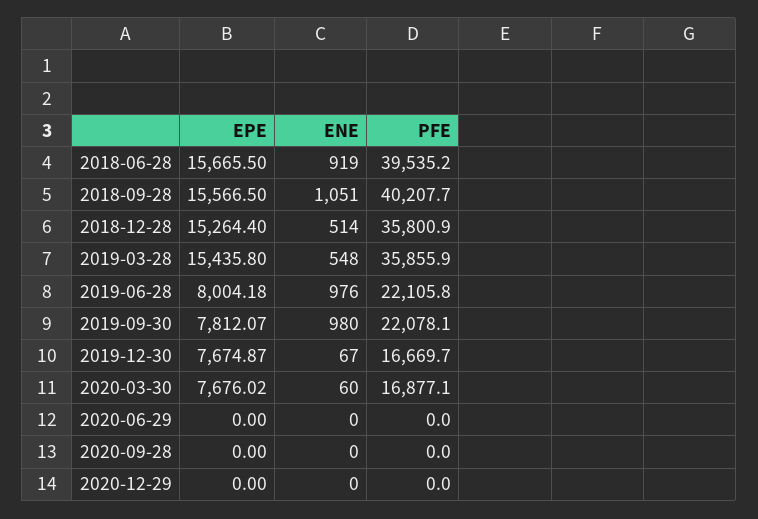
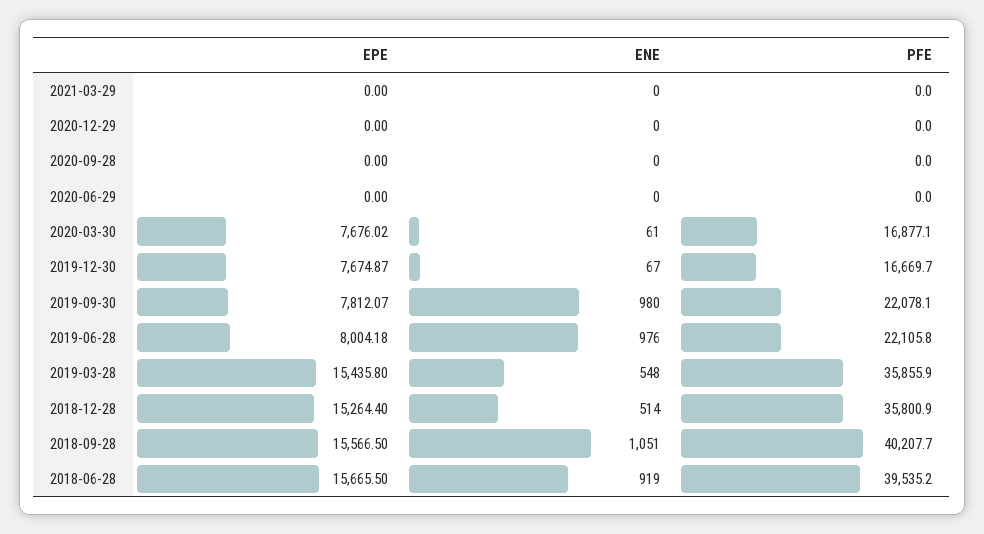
  {
    "EPE": {
      "2018-06-28": 15665.5,
      "2018-09-28": 15566.5,
      "2018-12-28": 15264.4,
      "2019-03-28": 15435.8,
      "2019-06-28": 8004.18,
      "2019-09-30": 7812.07,
      "2019-12-30": 7674.87,
      "2020-03-30": 7676.02,
      "2020-06-29": 0,
      "2020-09-28": 0,
-     "2020-12-29": 0
+     "2020-12-29": 0,
+     "2021-03-29": 0
    },
    "ENE": {
      "2018-06-28": 919,
      "2018-09-28": 1051,
      "2018-12-28": 514,
      "2019-03-28": 548,
      "2019-06-28": 976,
      "2019-09-30": 980,
      "2019-12-30": 67,
-     "2020-03-30": 60,
+     "2020-03-30": 61,
      "2020-06-29": 0,
      "2020-09-28": 0,
-     "2020-12-29": 0
+     "2020-12-29": 0,
+     "2021-03-29": 0
    },
    "PFE": {
      "2018-06-28": 39535.2,
      "2018-09-28": 40207.7,
      "2018-12-28": 35800.9,
      "2019-03-28": 35855.9,
      "2019-06-28": 22105.8,
      "2019-09-30": 22078.1,
      "2019-12-30": 16669.7,
      "2020-03-30": 16877.1,
      "2020-06-29": 0,
      "2020-09-28": 0,
-     "2020-12-29": 0
+     "2020-12-29": 0,
+     "2021-03-29": 0
    }
  }

